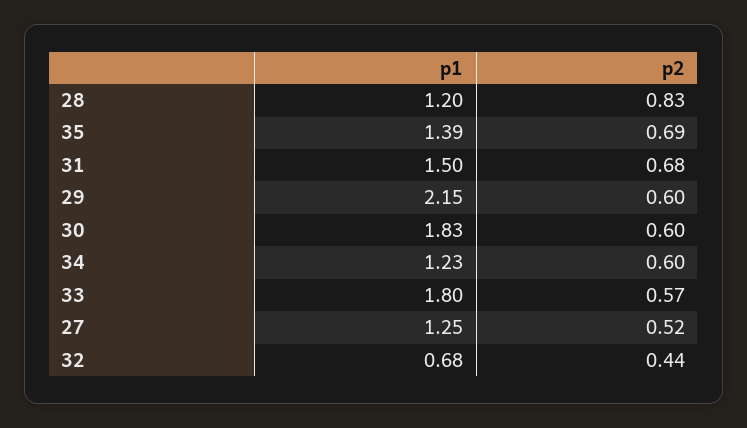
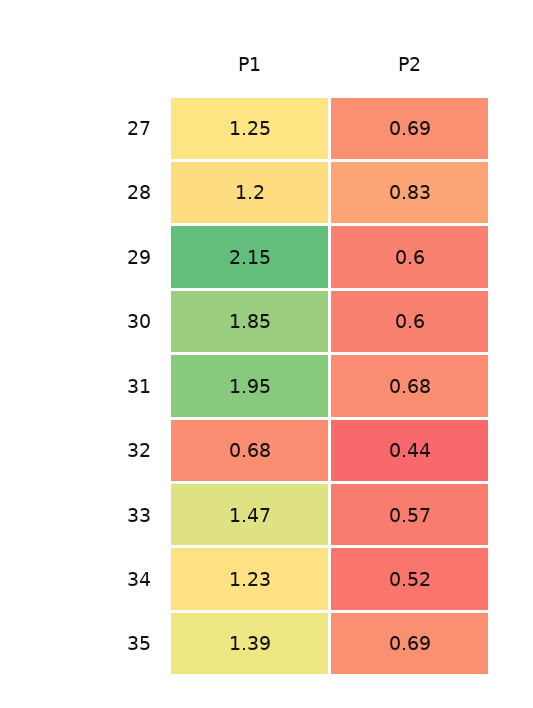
  {
    "p1": {
      "28": 1.2,
      "35": 1.39,
-     "31": 1.5,
+     "31": 1.95,
      "29": 2.15,
-     "30": 1.83,
+     "30": 1.85,
      "34": 1.23,
-     "33": 1.8,
+     "33": 1.47,
      "27": 1.25,
      "32": 0.68
    },
    "p2": {
      "28": 0.83,
      "35": 0.69,
      "31": 0.68,
      "29": 0.6,
      "30": 0.6,
-     "34": 0.6,
+     "34": 0.52,
      "33": 0.57,
-     "27": 0.52,
+     "27": 0.69,
      "32": 0.44
    }
  }

